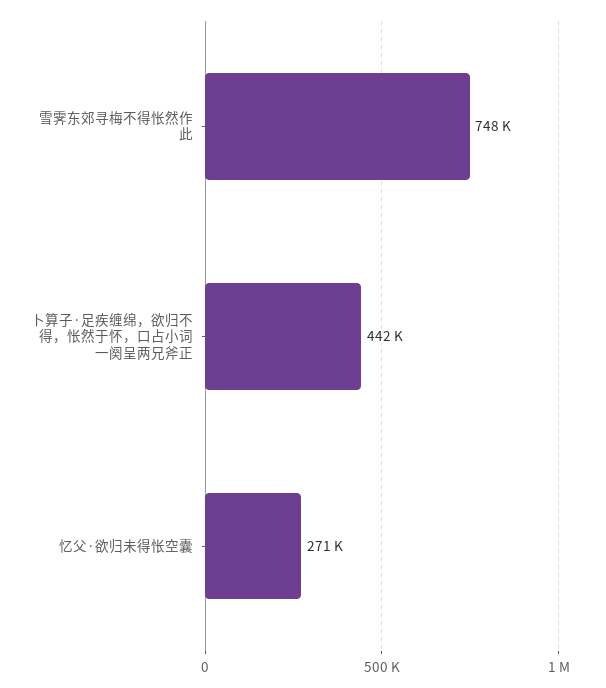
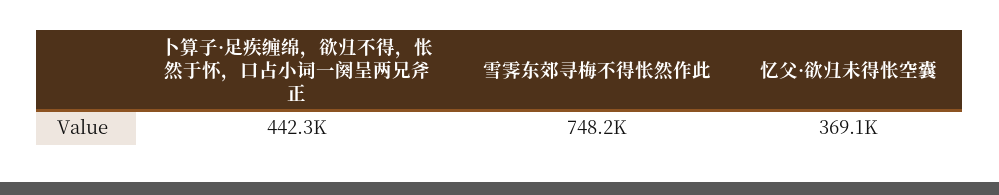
  {
    "雪霁东郊寻梅不得怅然作此": 748200,
    "卜算子·足疾缠绵，欲归不得，怅然于怀，口占小词一阕呈两兄斧正": 442300,
-   "忆父·欲归未得怅空囊": 271000
+   "忆父·欲归未得怅空囊": 369100
  }

